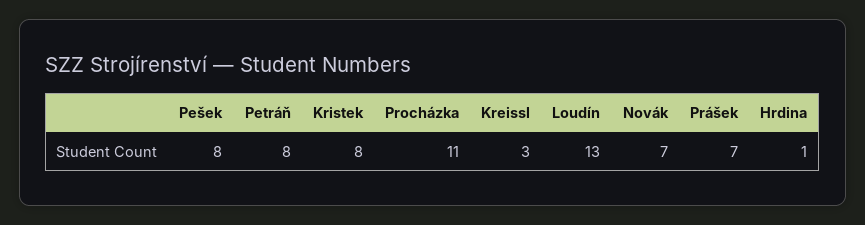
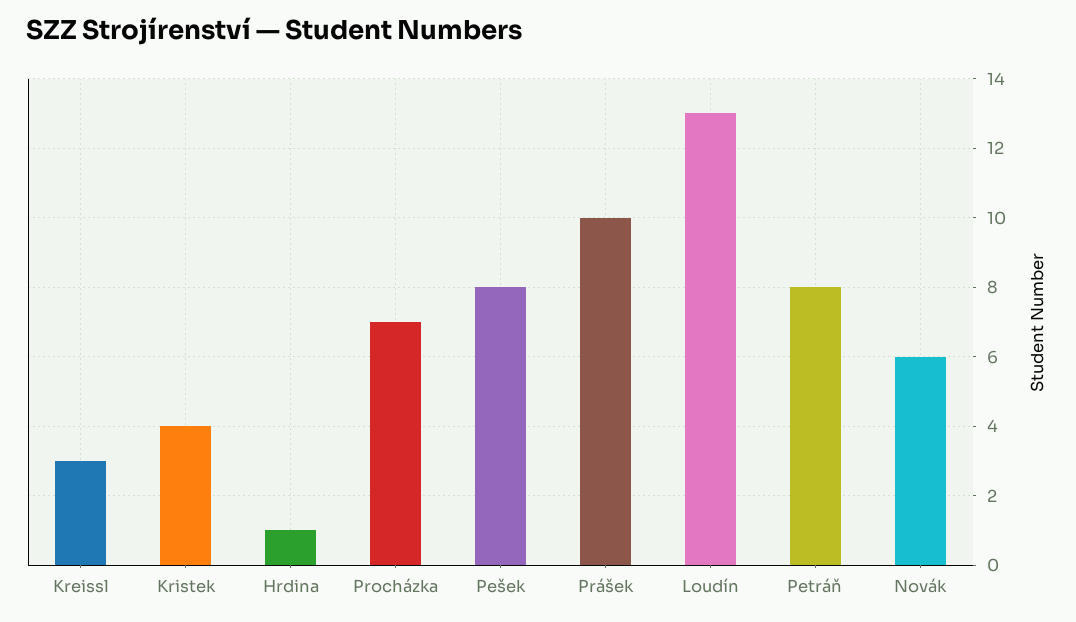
  {
    "Pešek": 8,
    "Petráň": 8,
-   "Kristek": 8,
+   "Kristek": 4,
-   "Procházka": 11,
+   "Procházka": 7,
    "Kreissl": 3,
    "Loudín": 13,
-   "Novák": 7,
+   "Novák": 6,
-   "Prášek": 7,
+   "Prášek": 10,
    "Hrdina": 1
  }

